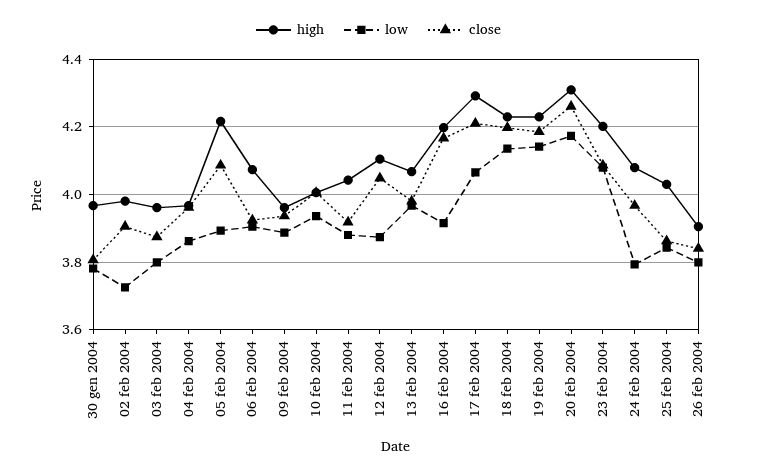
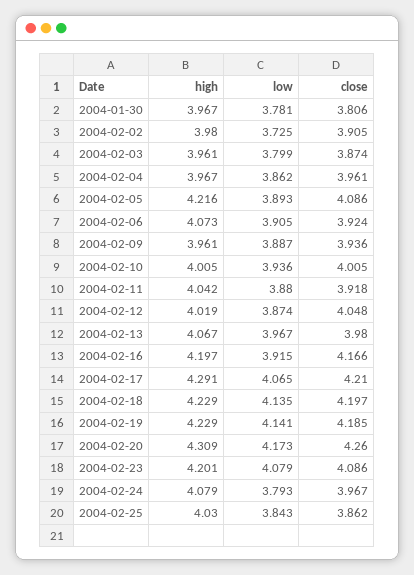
  {
    "high": {
      "30 gen 2004": 3.967,
      "02 feb 2004": 3.98,
      "03 feb 2004": 3.961,
      "04 feb 2004": 3.967,
      "05 feb 2004": 4.216,
      "06 feb 2004": 4.073,
      "09 feb 2004": 3.961,
      "10 feb 2004": 4.005,
      "11 feb 2004": 4.042,
-     "12 feb 2004": 4.1,
+     "12 feb 2004": 4.019,
      "13 feb 2004": 4.067,
      "16 feb 2004": 4.197,
      "17 feb 2004": 4.291,
      "18 feb 2004": 4.229,
      "19 feb 2004": 4.229,
      "20 feb 2004": 4.309,
      "23 feb 2004": 4.201,
      "24 feb 2004": 4.079,
-     "25 feb 2004": 4.03,
+     "25 feb 2004": 4.03
-     "26 feb 2004": 3.9
    },
    "low": {
      "30 gen 2004": 3.781,
      "02 feb 2004": 3.725,
      "03 feb 2004": 3.799,
      "04 feb 2004": 3.862,
      "05 feb 2004": 3.893,
      "06 feb 2004": 3.905,
      "09 feb 2004": 3.887,
      "10 feb 2004": 3.936,
      "11 feb 2004": 3.88,
      "12 feb 2004": 3.874,
      "13 feb 2004": 3.967,
      "16 feb 2004": 3.915,
      "17 feb 2004": 4.065,
      "18 feb 2004": 4.135,
      "19 feb 2004": 4.141,
      "20 feb 2004": 4.173,
      "23 feb 2004": 4.079,
      "24 feb 2004": 3.793,
-     "25 feb 2004": 3.843,
+     "25 feb 2004": 3.843
-     "26 feb 2004": 3.8
    },
    "close": {
      "30 gen 2004": 3.806,
      "02 feb 2004": 3.905,
      "03 feb 2004": 3.874,
      "04 feb 2004": 3.961,
      "05 feb 2004": 4.086,
      "06 feb 2004": 3.924,
      "09 feb 2004": 3.936,
      "10 feb 2004": 4.005,
      "11 feb 2004": 3.918,
      "12 feb 2004": 4.048,
      "13 feb 2004": 3.98,
      "16 feb 2004": 4.166,
      "17 feb 2004": 4.21,
      "18 feb 2004": 4.197,
      "19 feb 2004": 4.185,
      "20 feb 2004": 4.26,
      "23 feb 2004": 4.086,
      "24 feb 2004": 3.967,
-     "25 feb 2004": 3.862,
+     "25 feb 2004": 3.862
-     "26 feb 2004": 3.84
    }
  }

